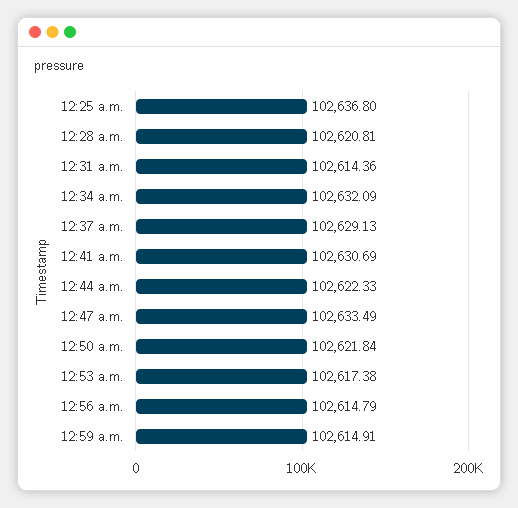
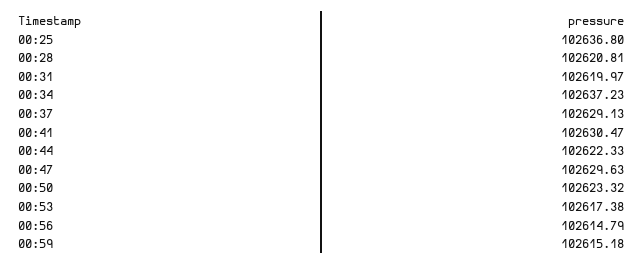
  {
    "12:25 a.m.": 102636.8,
    "12:28 a.m.": 102620.81,
-   "12:31 a.m.": 102614.36,
+   "12:31 a.m.": 102619.97,
-   "12:34 a.m.": 102632.09,
+   "12:34 a.m.": 102637.23,
    "12:37 a.m.": 102629.13,
-   "12:41 a.m.": 102630.69,
+   "12:41 a.m.": 102630.47,
    "12:44 a.m.": 102622.33,
-   "12:47 a.m.": 102633.49,
+   "12:47 a.m.": 102629.63,
-   "12:50 a.m.": 102621.84,
+   "12:50 a.m.": 102623.32,
    "12:53 a.m.": 102617.38,
    "12:56 a.m.": 102614.79,
-   "12:59 a.m.": 102614.91
+   "12:59 a.m.": 102615.18
  }

